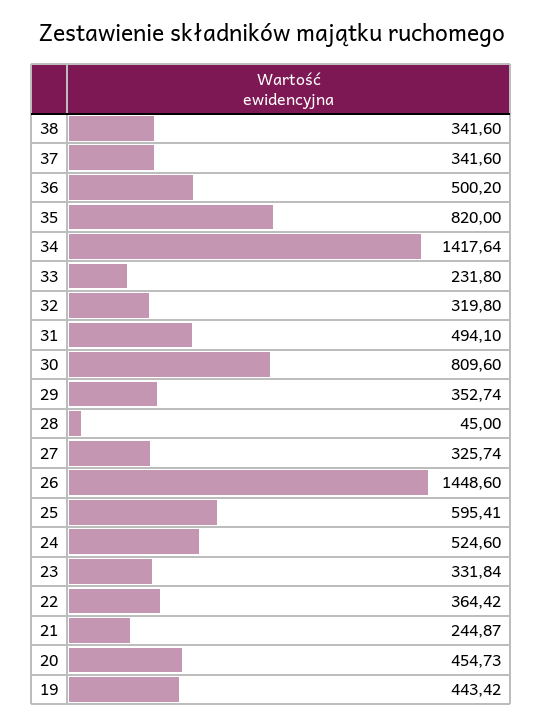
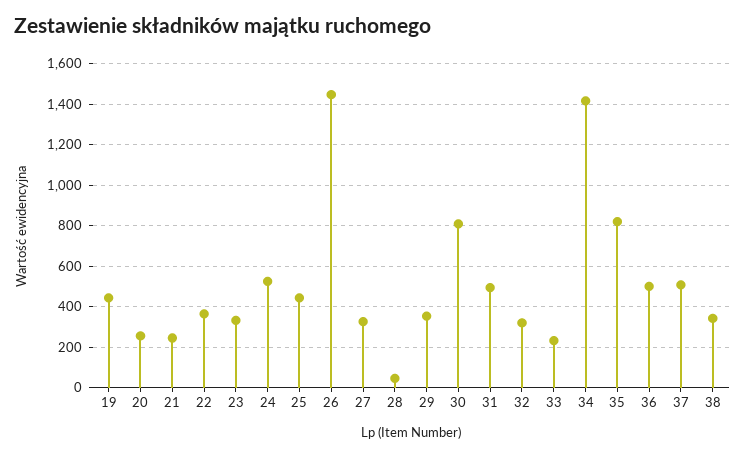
  {
    "38": 341.6,
-   "37": 341.6,
+   "37": 500,
    "36": 500.2,
    "35": 820,
    "34": 1417.64,
    "33": 231.8,
    "32": 319.8,
    "31": 494.1,
    "30": 809.6,
    "29": 352.74,
    "28": 45,
    "27": 325.74,
    "26": 1448.6,
-   "25": 595.41,
+   "25": 450,
    "24": 524.6,
    "23": 331.84,
    "22": 364.42,
    "21": 244.87,
-   "20": 454.73,
+   "20": 250,
    "19": 443.42
  }

